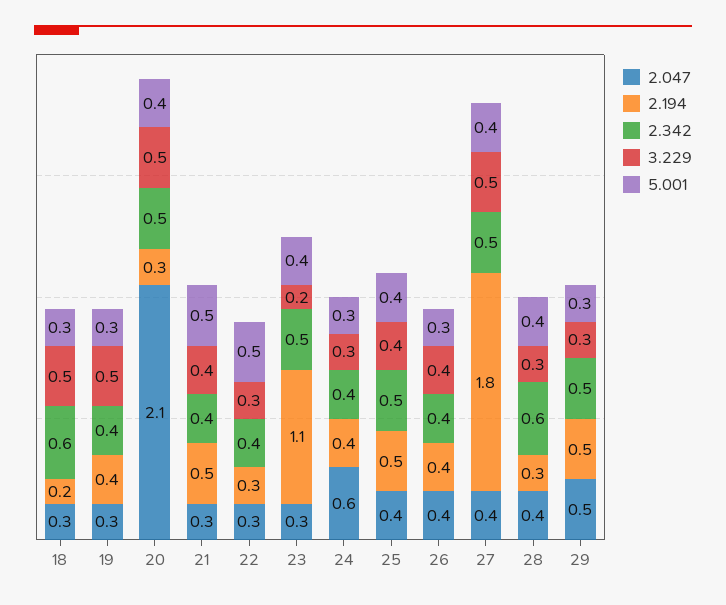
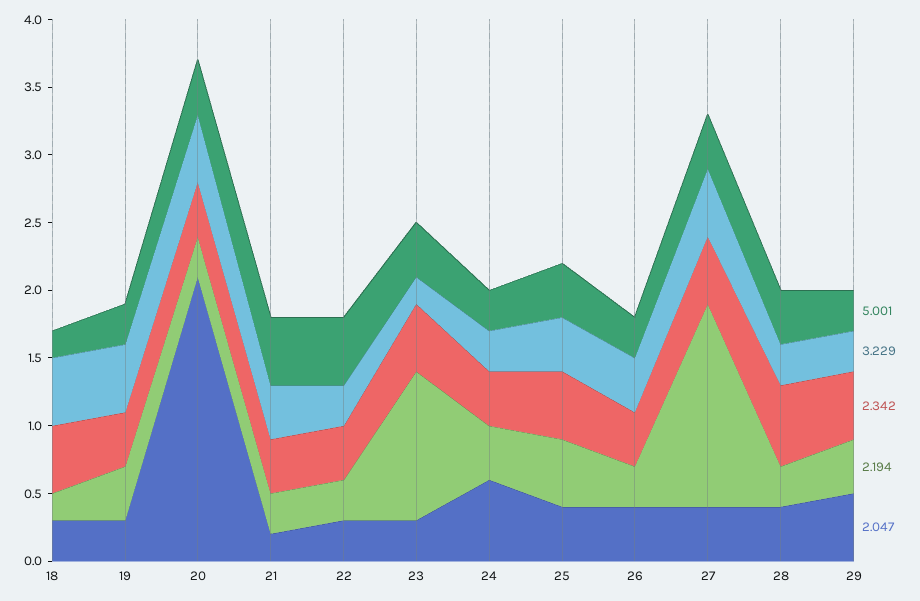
  {
    "2.047": {
      "18": 0.3,
      "19": 0.3,
      "20": 2.1,
-     "21": 0.3,
+     "21": 0.2,
      "22": 0.3,
      "23": 0.3,
      "24": 0.6,
      "25": 0.4,
      "26": 0.4,
      "27": 0.4,
      "28": 0.4,
      "29": 0.5
    },
    "2.194": {
      "18": 0.2,
      "19": 0.4,
      "20": 0.3,
-     "21": 0.5,
+     "21": 0.3,
      "22": 0.3,
      "23": 1.1,
      "24": 0.4,
      "25": 0.5,
-     "26": 0.4,
+     "26": 0.3,
-     "27": 1.8,
+     "27": 1.5,
      "28": 0.3,
-     "29": 0.5
+     "29": 0.4
    },
    "2.342": {
-     "18": 0.6,
+     "18": 0.5,
      "19": 0.4,
-     "20": 0.5,
+     "20": 0.4,
      "21": 0.4,
      "22": 0.4,
      "23": 0.5,
      "24": 0.4,
      "25": 0.5,
      "26": 0.4,
      "27": 0.5,
      "28": 0.6,
      "29": 0.5
    },
    "3.229": {
      "18": 0.5,
      "19": 0.5,
      "20": 0.5,
      "21": 0.4,
      "22": 0.3,
      "23": 0.2,
      "24": 0.3,
      "25": 0.4,
      "26": 0.4,
      "27": 0.5,
      "28": 0.3,
      "29": 0.3
    },
    "5.001": {
-     "18": 0.3,
+     "18": 0.2,
      "19": 0.3,
      "20": 0.4,
      "21": 0.5,
      "22": 0.5,
      "23": 0.4,
      "24": 0.3,
      "25": 0.4,
      "26": 0.3,
      "27": 0.4,
      "28": 0.4,
      "29": 0.3
    }
  }

